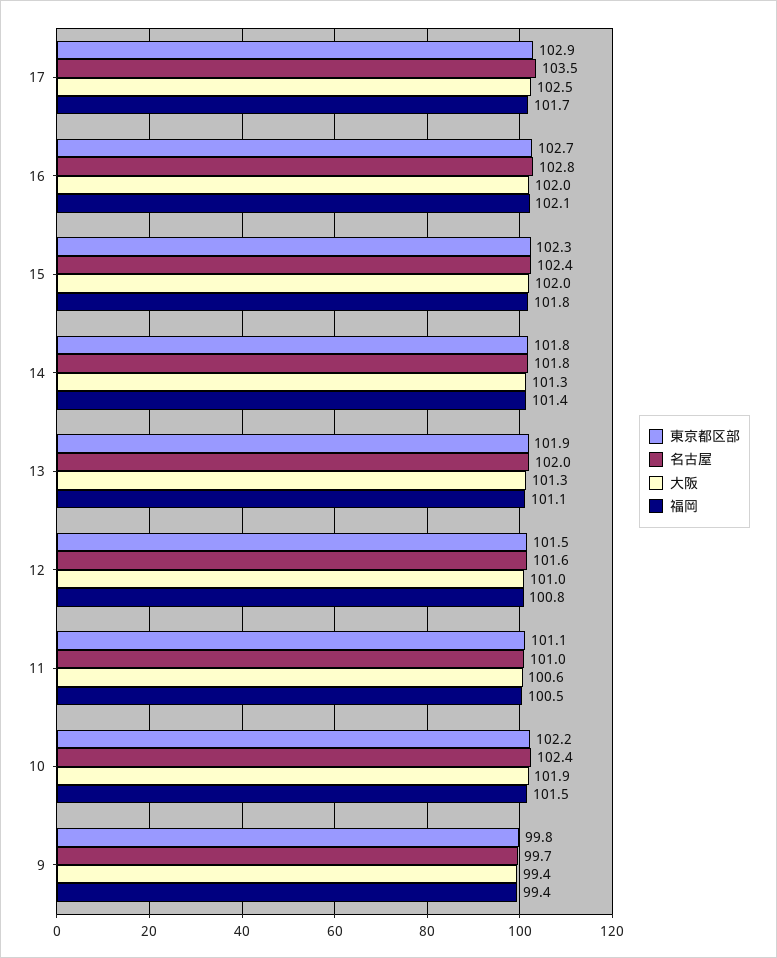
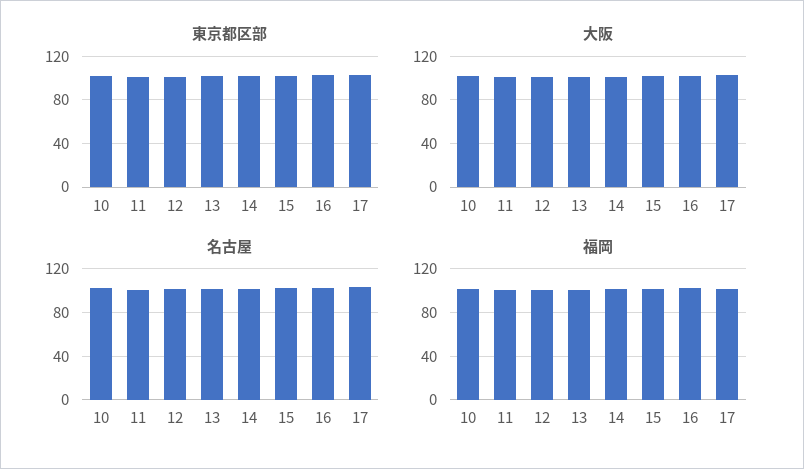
  {
    "東京都区部": {
      "17": 102.9,
      "16": 102.7,
      "15": 102.3,
      "14": 101.8,
      "13": 101.9,
      "12": 101.5,
      "11": 101.1,
-     "10": 102.2,
+     "10": 102.2
-     "9": 99.8
    },
    "名古屋": {
      "17": 103.5,
      "16": 102.8,
      "15": 102.4,
      "14": 101.8,
      "13": 102,
      "12": 101.6,
      "11": 101,
-     "10": 102.4,
+     "10": 102.4
-     "9": 99.7
    },
    "大阪": {
      "17": 102.5,
      "16": 102,
      "15": 102,
      "14": 101.3,
      "13": 101.3,
      "12": 101,
      "11": 100.6,
-     "10": 101.9,
+     "10": 101.9
-     "9": 99.4
    },
    "福岡": {
      "17": 101.7,
      "16": 102.1,
      "15": 101.8,
      "14": 101.4,
      "13": 101.1,
      "12": 100.8,
      "11": 100.5,
-     "10": 101.5,
+     "10": 101.5
-     "9": 99.4
    }
  }

